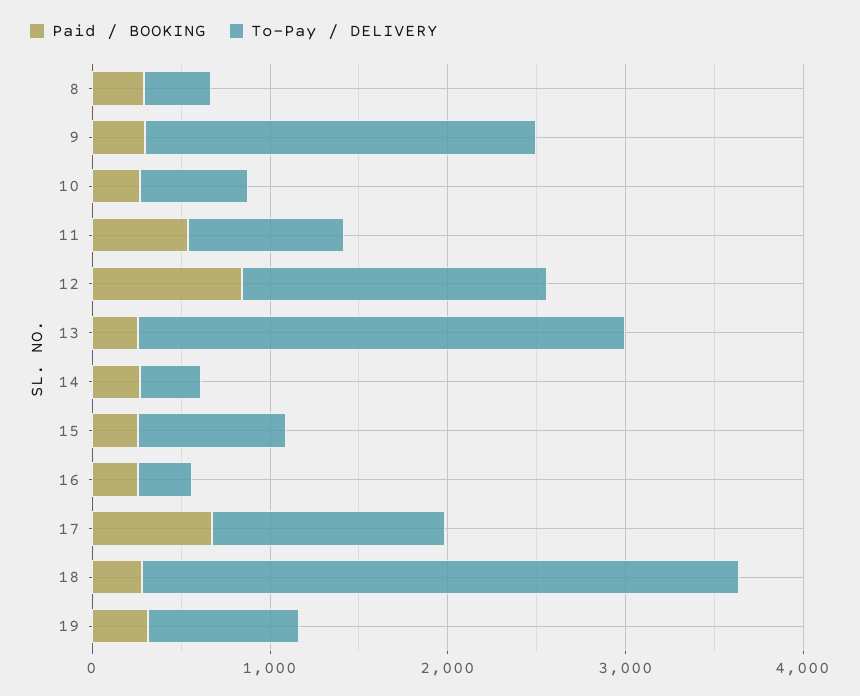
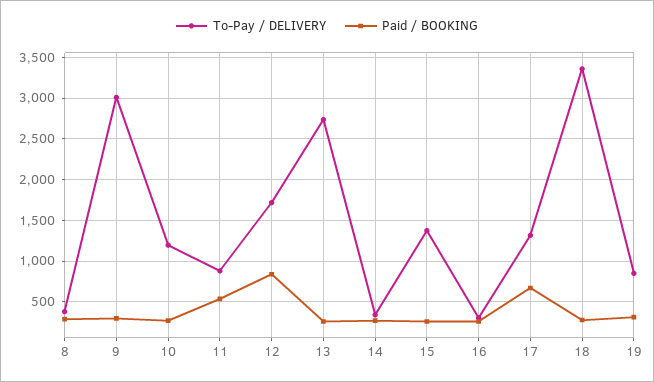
  {
    "Paid / BOOKING": {
      "8": 300,
      "9": 300,
      "10": 300,
      "11": 500,
      "12": 800,
      "13": 300,
      "14": 300,
      "15": 300,
      "16": 300,
      "17": 700,
      "18": 300,
      "19": 300
    },
    "To-Pay / DELIVERY": {
      "8": 400,
-     "9": 2200,
+     "9": 3000,
-     "10": 600,
+     "10": 1200,
      "11": 900,
      "12": 1700,
      "13": 2700,
      "14": 300,
-     "15": 800,
+     "15": 1400,
      "16": 300,
      "17": 1300,
      "18": 3400,
      "19": 900
    }
  }

